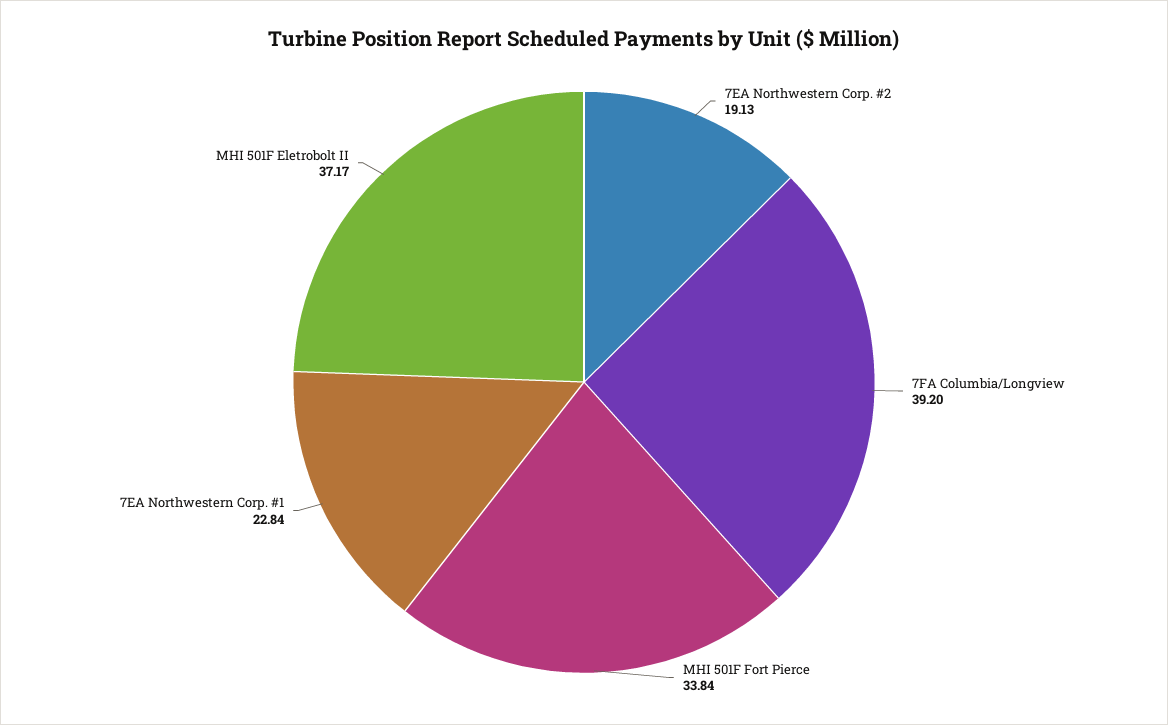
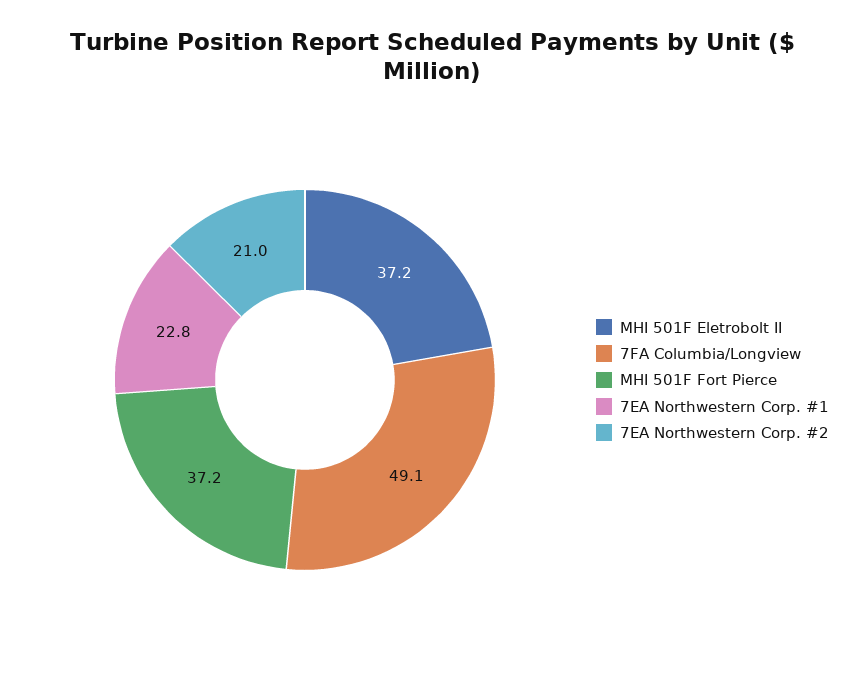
  {
-   "7EA Northwestern Corp. #2": 19.13,
+   "7EA Northwestern Corp. #2": 21,
-   "7FA Columbia/Longview": 39.2,
+   "7FA Columbia/Longview": 49.1,
-   "MHI 501F Fort Pierce": 33.84,
+   "MHI 501F Fort Pierce": 37.2,
    "7EA Northwestern Corp. #1": 22.84,
    "MHI 501F Eletrobolt II": 37.17
  }

